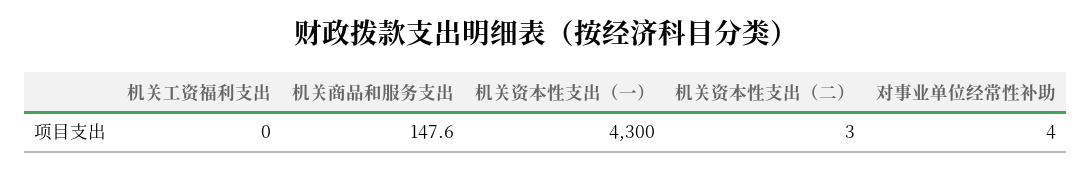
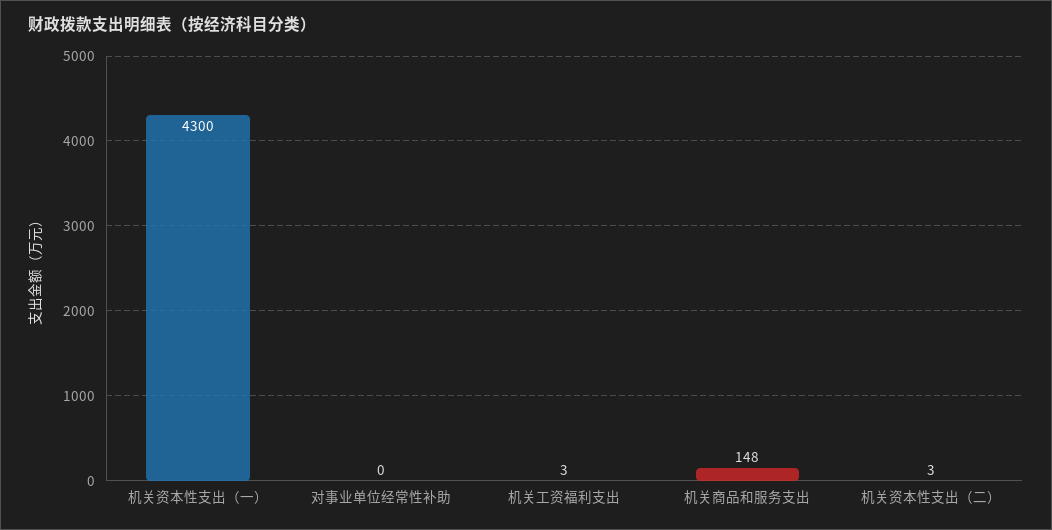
  {
-   "机关工资福利支出": 0,
+   "机关工资福利支出": 3,
    "机关商品和服务支出": 147.6,
    "机关资本性支出（一）": 4300,
    "机关资本性支出（二）": 3,
-   "对事业单位经常性补助": 4
+   "对事业单位经常性补助": 0
  }

